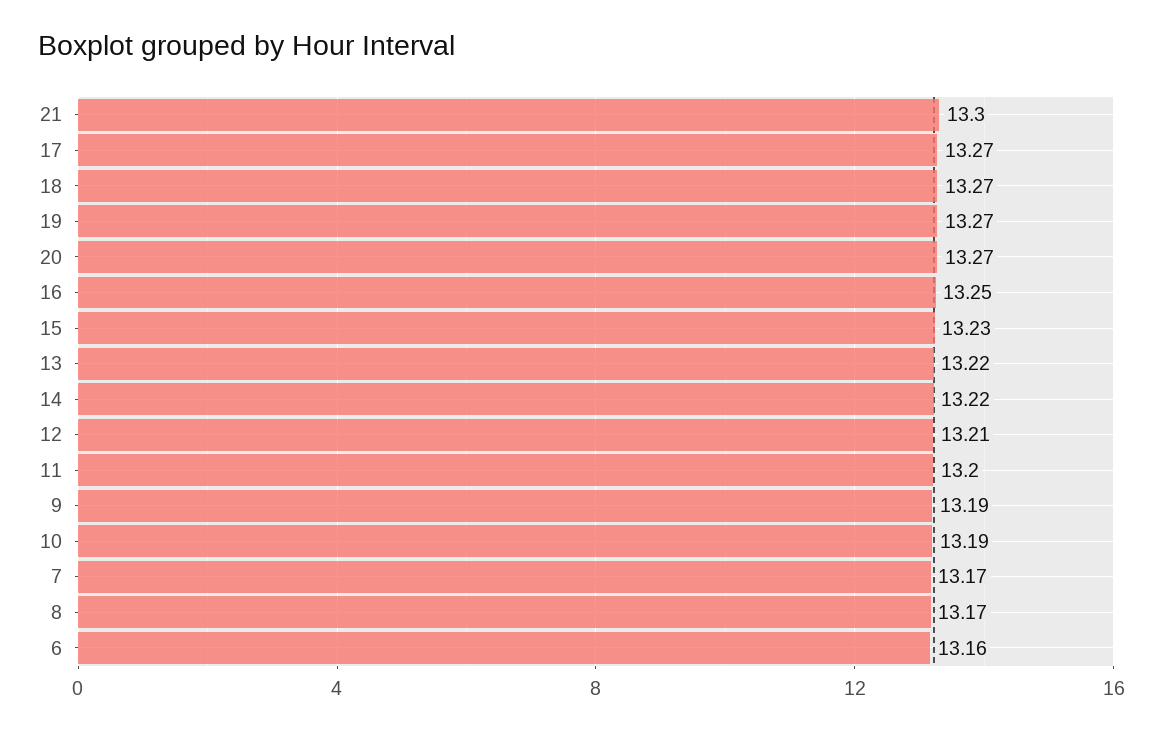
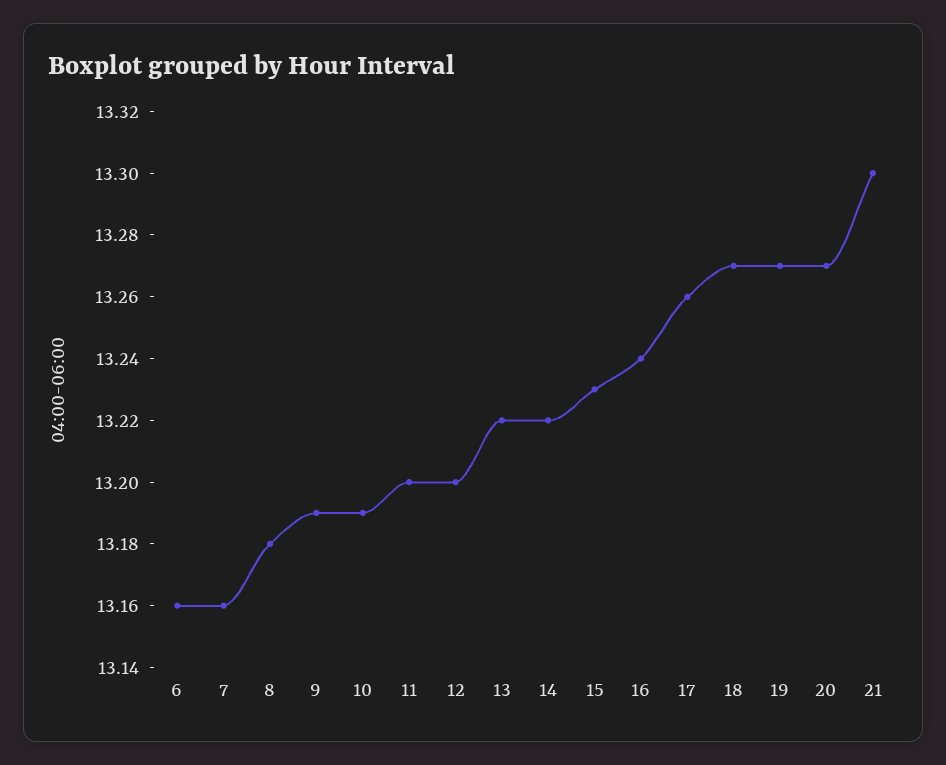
  {
    "21": 13.3,
-   "17": 13.27,
+   "17": 13.26,
    "18": 13.27,
    "19": 13.27,
    "20": 13.27,
-   "16": 13.25,
+   "16": 13.24,
    "15": 13.23,
    "13": 13.22,
    "14": 13.22,
-   "12": 13.21,
+   "12": 13.2,
    "11": 13.2,
    "9": 13.19,
    "10": 13.19,
-   "7": 13.17,
+   "7": 13.16,
-   "8": 13.17,
+   "8": 13.18,
    "6": 13.16
  }

